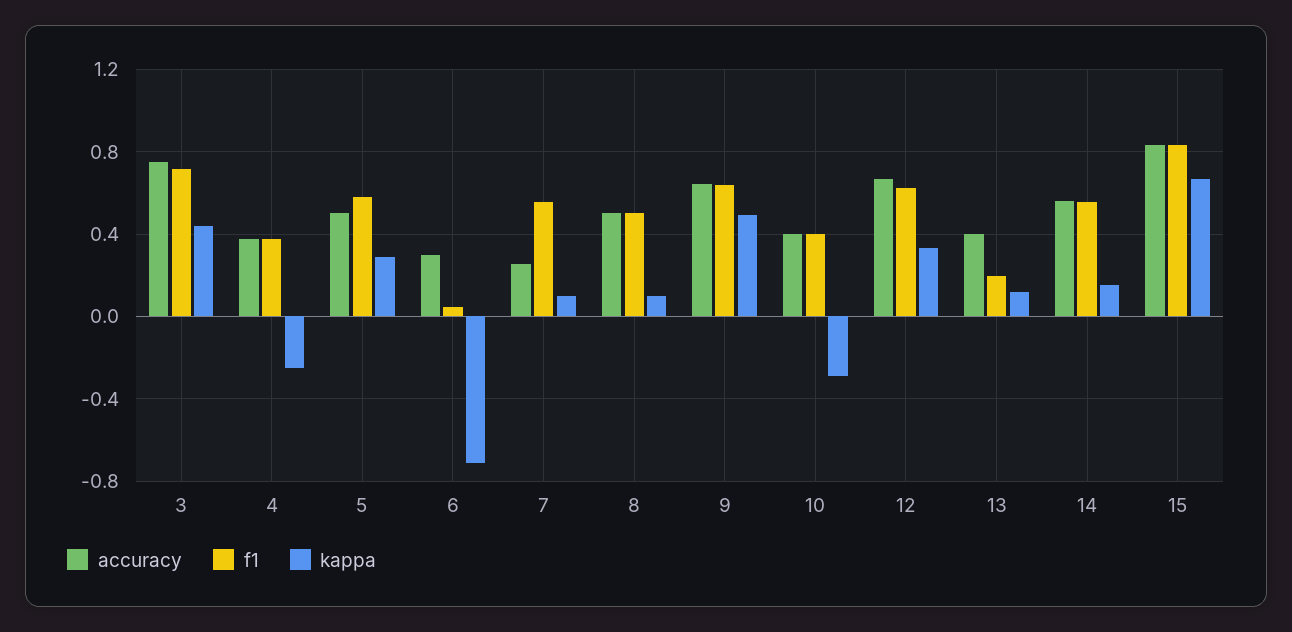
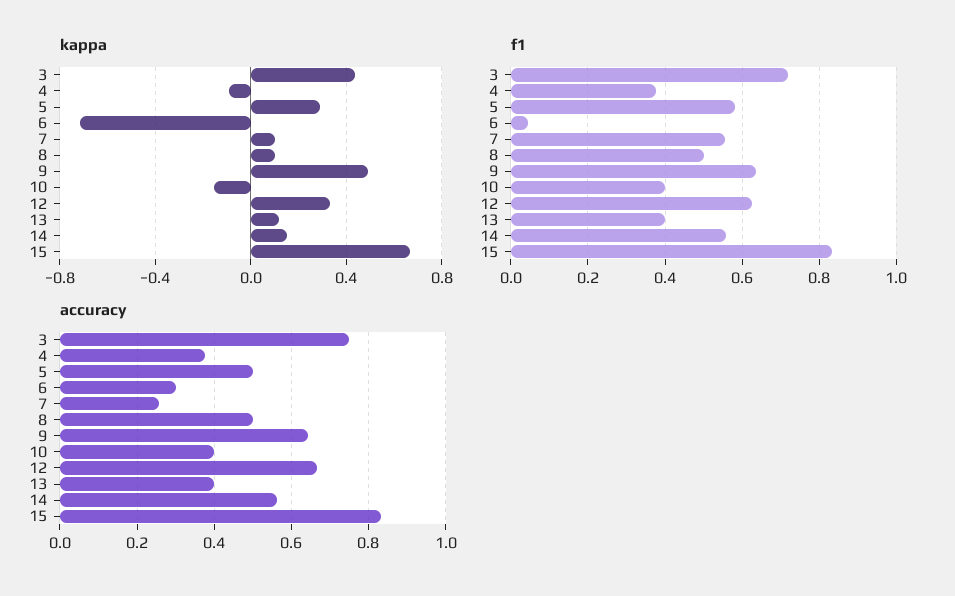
  {
    "accuracy": {
      "3": 0.76,
      "4": 0.38,
      "5": 0.5,
      "6": 0.3,
      "7": 0.26,
      "8": 0.5,
      "9": 0.64,
      "10": 0.4,
      "12": 0.66,
      "13": 0.4,
      "14": 0.56,
      "15": 0.84
    },
    "f1": {
      "3": 0.72,
      "4": 0.38,
      "5": 0.58,
      "6": 0.04,
      "7": 0.56,
      "8": 0.5,
      "9": 0.64,
      "10": 0.4,
      "12": 0.62,
-     "13": 0.2,
+     "13": 0.4,
      "14": 0.56,
      "15": 0.84
    },
    "kappa": {
      "3": 0.45,
-     "4": -0.25,
+     "4": -0.1,
      "5": 0.3,
      "6": -0.7,
      "7": 0.1,
      "8": 0.1,
      "9": 0.5,
-     "10": -0.3,
+     "10": -0.15,
      "12": 0.35,
      "13": 0.1,
      "14": 0.15,
      "15": 0.65
    }
  }

